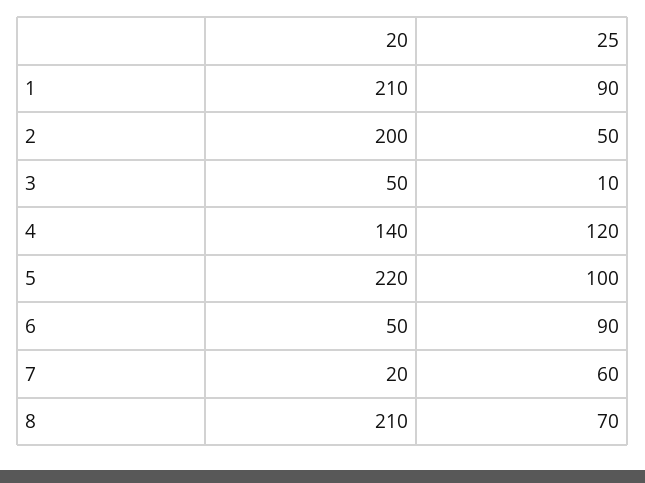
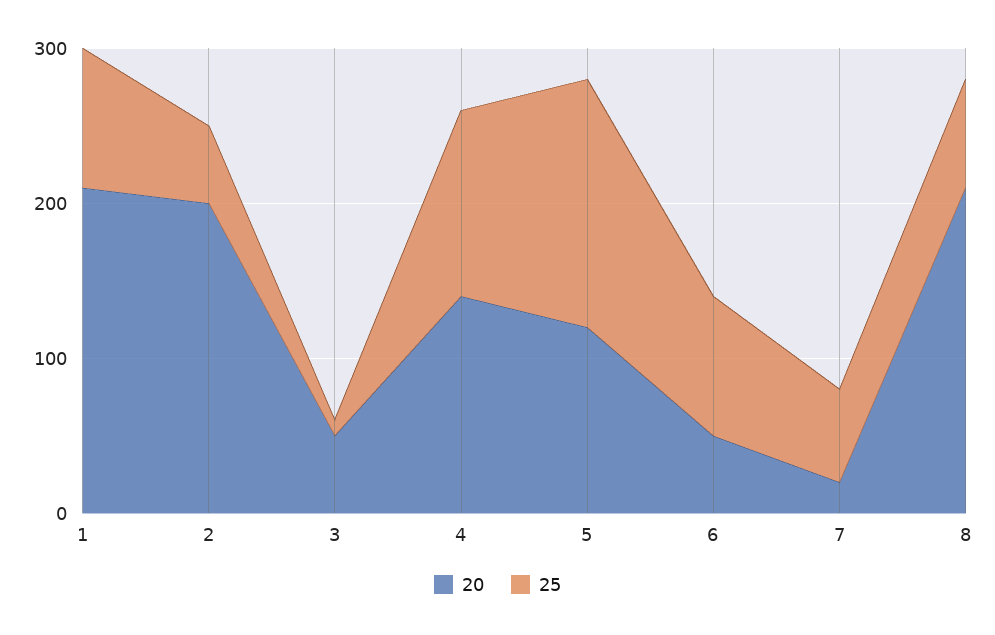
  {
    "20": {
      "1": 210,
      "2": 200,
      "3": 50,
      "4": 140,
-     "5": 220,
+     "5": 120,
      "6": 50,
      "7": 20,
      "8": 210
    },
    "25": {
      "1": 90,
      "2": 50,
      "3": 10,
      "4": 120,
-     "5": 100,
+     "5": 160,
      "6": 90,
      "7": 60,
      "8": 70
    }
  }

